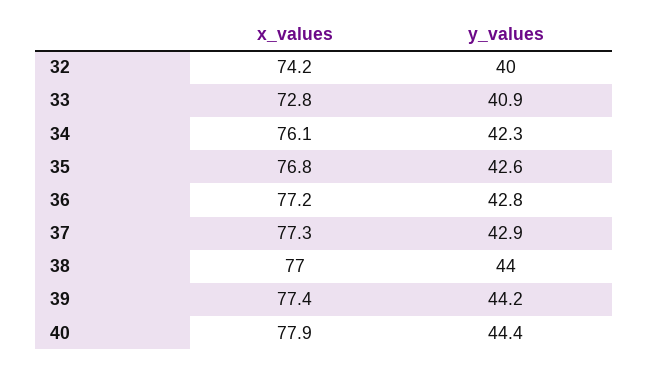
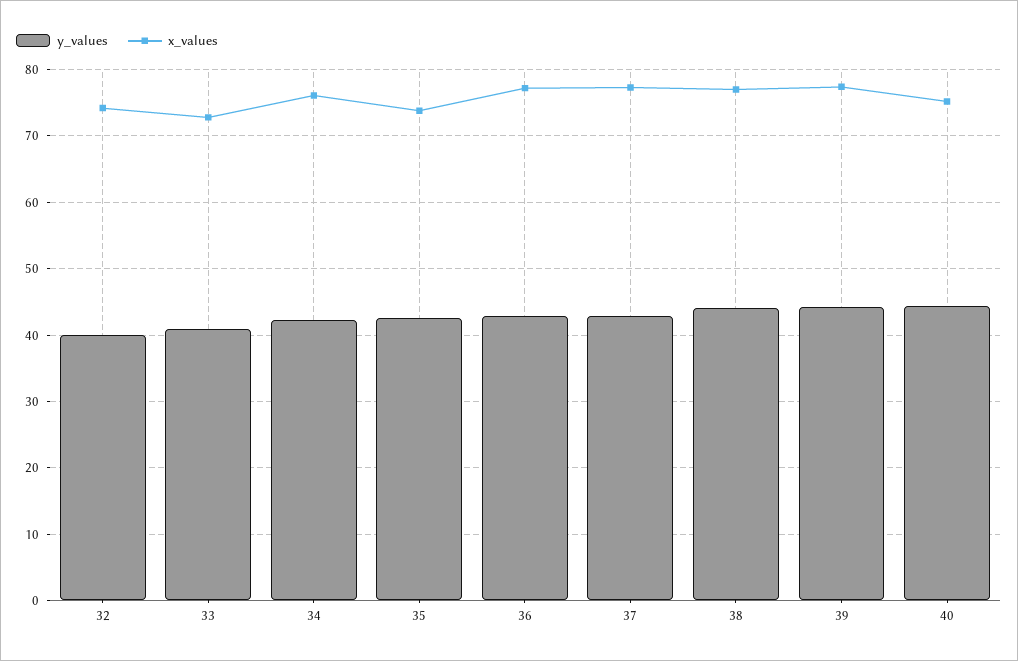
  {
    "x_values": {
      "32": 74.2,
      "33": 72.8,
      "34": 76.1,
-     "35": 76.8,
+     "35": 74,
      "36": 77.2,
      "37": 77.3,
      "38": 77,
      "39": 77.4,
-     "40": 77.9
+     "40": 75
    },
    "y_values": {
      "32": 40,
      "33": 40.9,
      "34": 42.3,
      "35": 42.6,
      "36": 42.8,
      "37": 42.9,
      "38": 44,
      "39": 44.2,
      "40": 44.4
    }
  }

